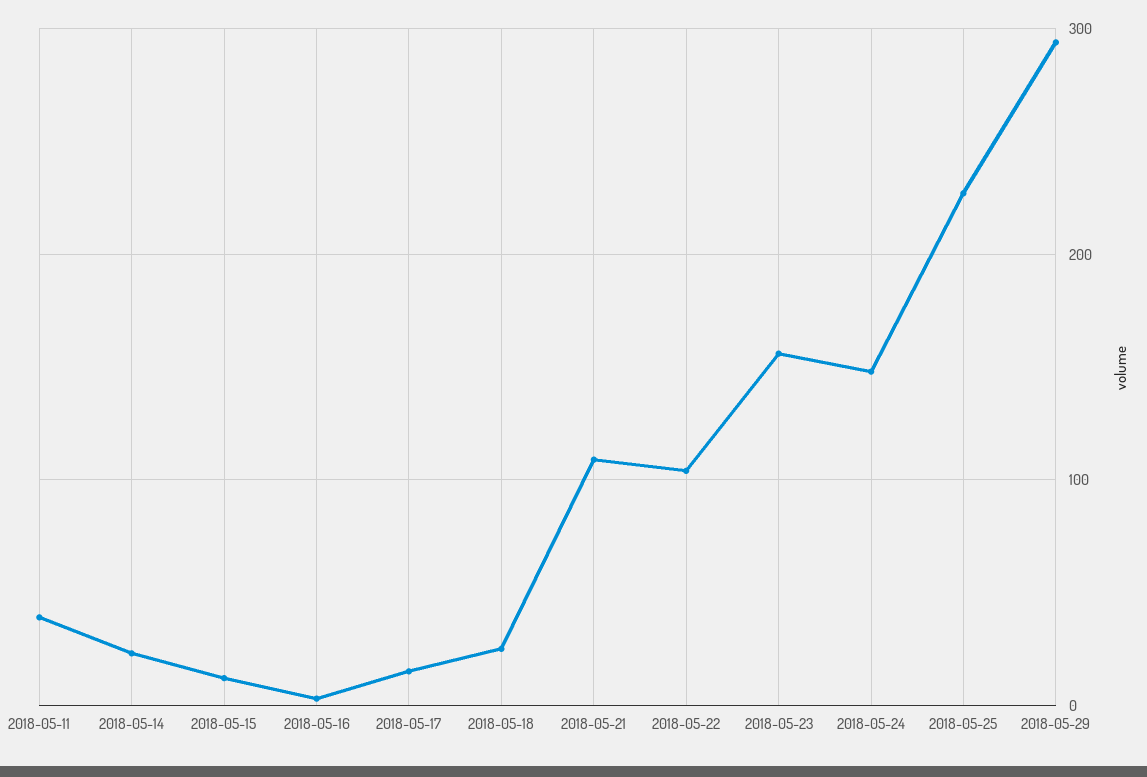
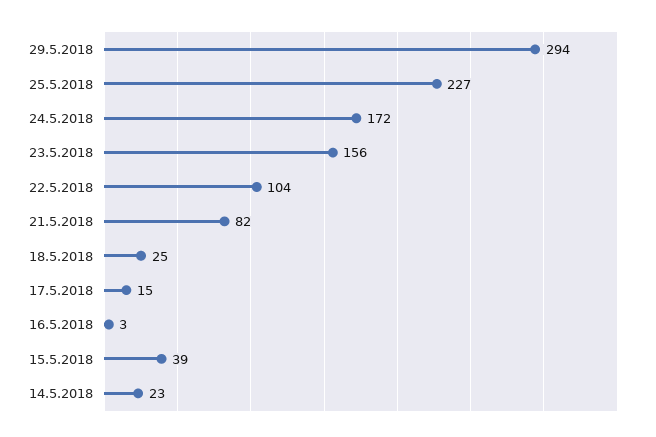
  {
-   "2018-05-11": 40,
    "2018-05-14": 23,
-   "2018-05-15": 10,
+   "2018-05-15": 39,
    "2018-05-16": 3,
    "2018-05-17": 15,
    "2018-05-18": 25,
-   "2018-05-21": 110,
+   "2018-05-21": 82,
    "2018-05-22": 104,
    "2018-05-23": 156,
-   "2018-05-24": 150,
+   "2018-05-24": 172,
    "2018-05-25": 227,
    "2018-05-29": 294
  }

